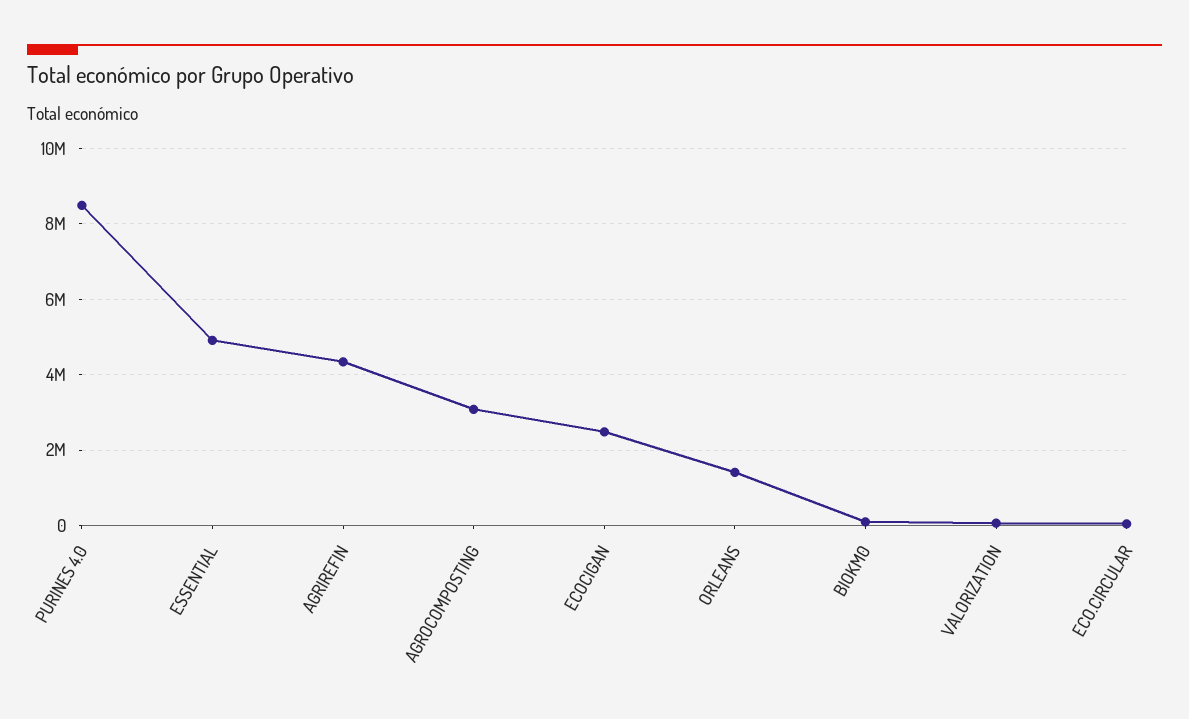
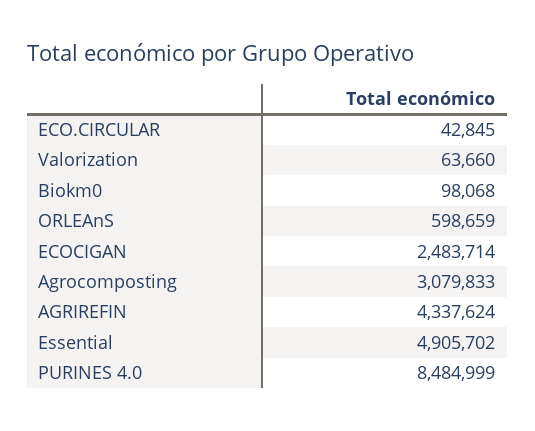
  {
    "PURINES 4.0": 8484999,
    "ESSENTIAL": 4905702,
    "AGRIREFIN": 4337624,
    "AGROCOMPOSTING": 3079833,
    "ECOCIGAN": 2483714,
-   "ORLEANS": 1400000,
+   "ORLEANS": 598659,
    "BIOKM0": 98068,
    "VALORIZATION": 63660,
    "ECO.CIRCULAR": 42845
  }

